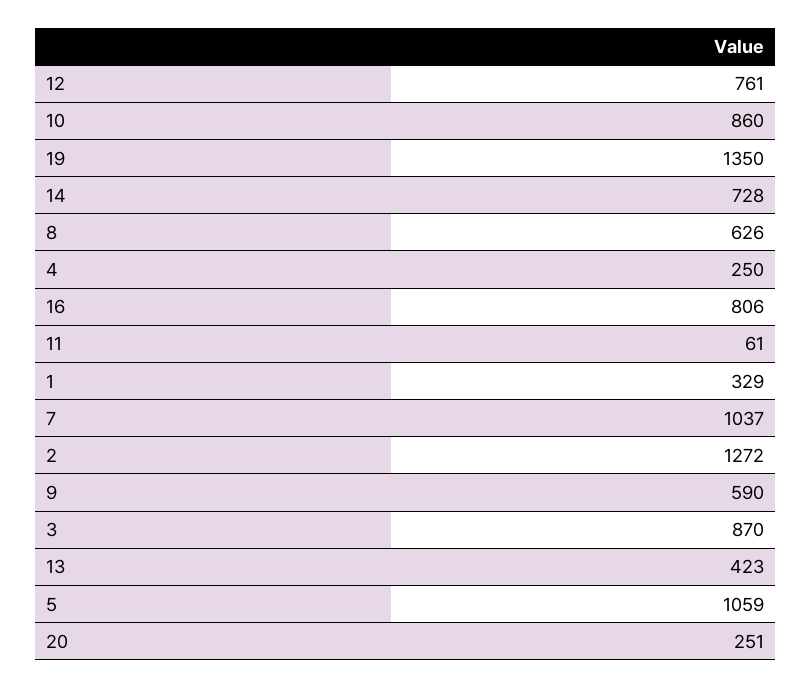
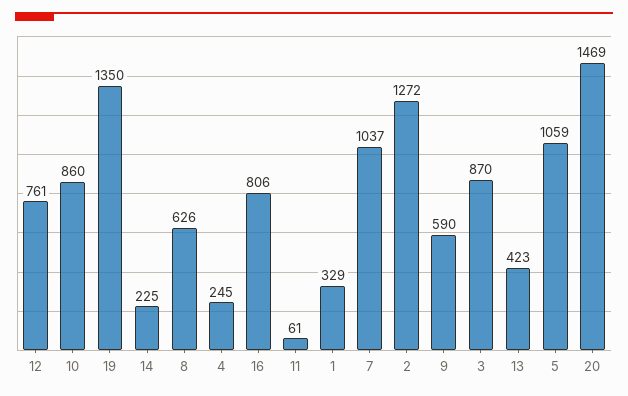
  {
    "12": 761,
    "10": 860,
    "19": 1350,
-   "14": 728,
+   "14": 225,
    "8": 626,
-   "4": 250,
+   "4": 245,
    "16": 806,
    "11": 61,
    "1": 329,
    "7": 1037,
    "2": 1272,
    "9": 590,
    "3": 870,
    "13": 423,
    "5": 1059,
-   "20": 251
+   "20": 1469
  }

